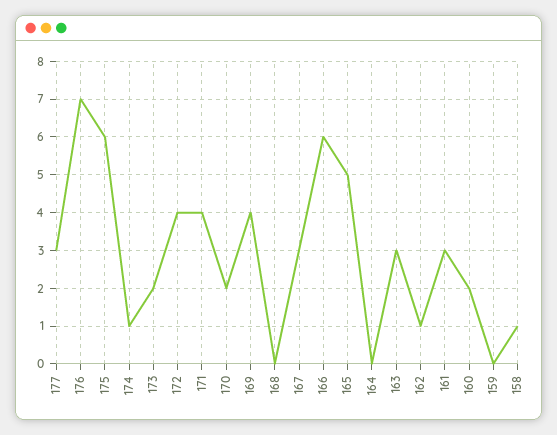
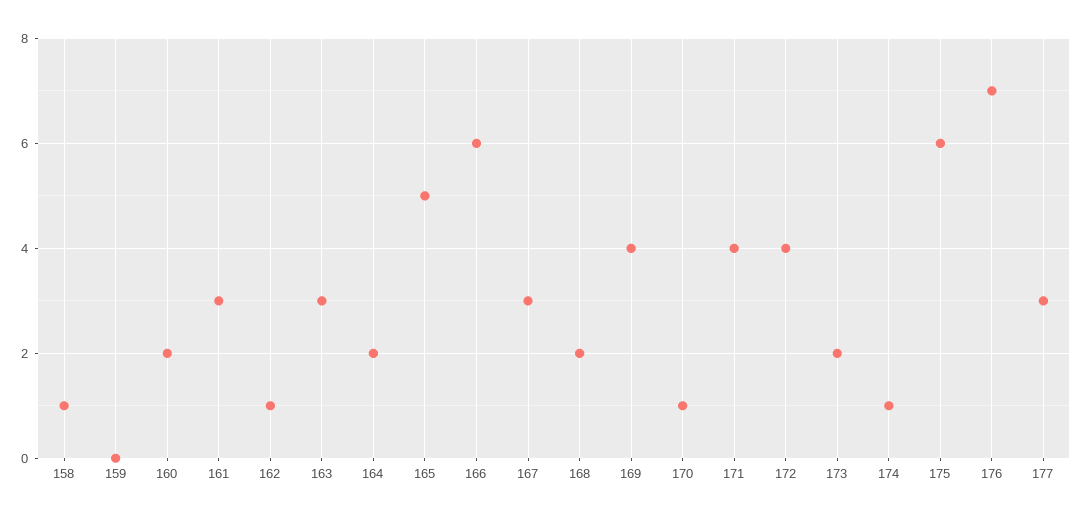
  {
    "177": 3,
    "176": 7,
    "175": 6,
    "174": 1,
    "173": 2,
    "172": 4,
    "171": 4,
-   "170": 2,
+   "170": 1,
    "169": 4,
-   "168": 0,
+   "168": 2,
    "167": 3,
    "166": 6,
    "165": 5,
-   "164": 0,
+   "164": 2,
    "163": 3,
    "162": 1,
    "161": 3,
    "160": 2,
    "159": 0,
    "158": 1
  }

